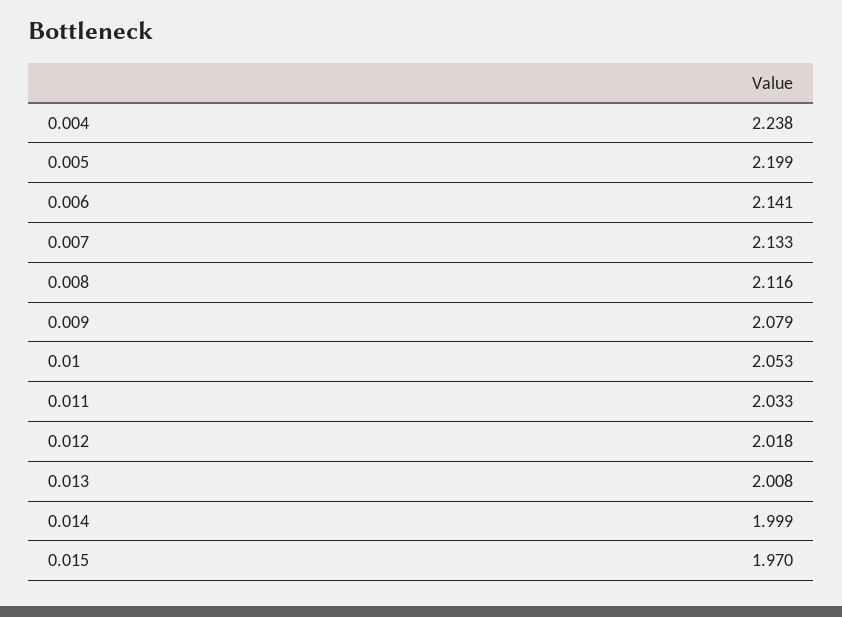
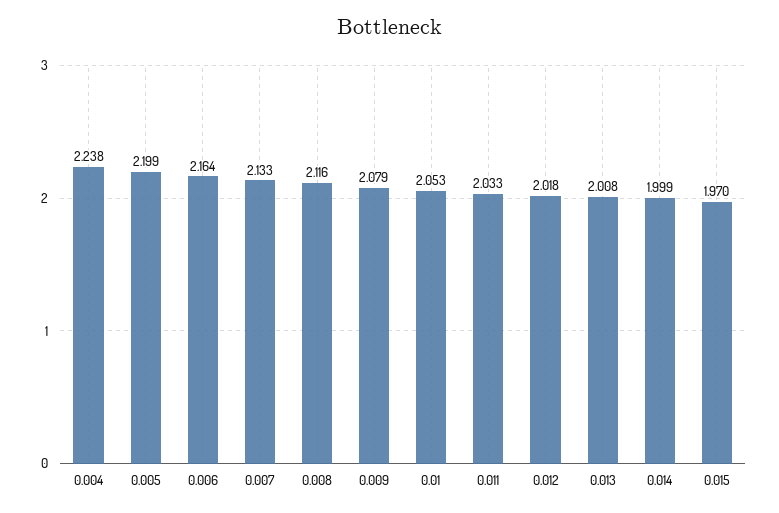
  {
    "0.004": 2.238,
    "0.005": 2.199,
-   "0.006": 2.141,
+   "0.006": 2.164,
    "0.007": 2.133,
    "0.008": 2.116,
    "0.009": 2.079,
    "0.01": 2.053,
    "0.011": 2.033,
    "0.012": 2.018,
    "0.013": 2.008,
    "0.014": 1.999,
    "0.015": 1.97
  }

